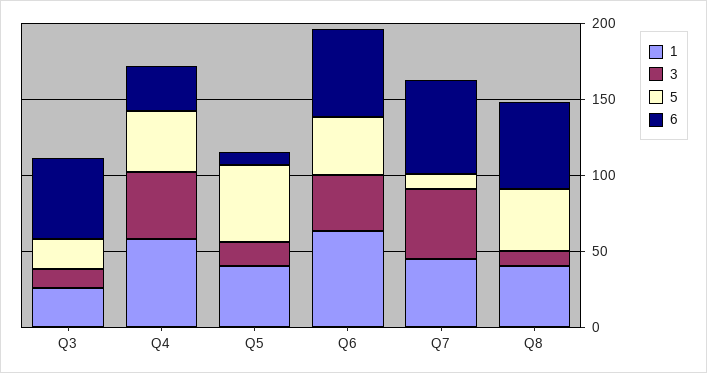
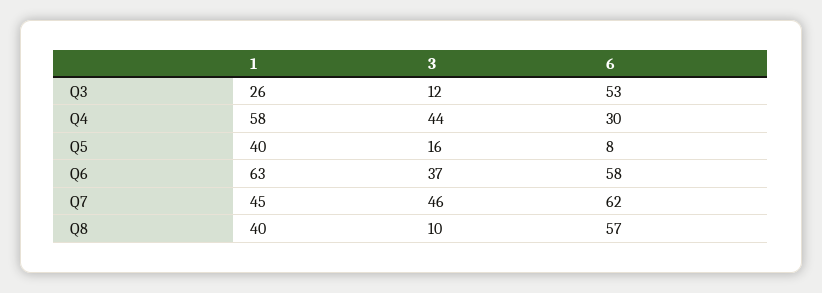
  {
    "1": {
      "Q3": 26,
      "Q4": 58,
      "Q5": 40,
      "Q6": 63,
      "Q7": 45,
      "Q8": 40
    },
    "3": {
      "Q3": 12,
      "Q4": 44,
      "Q5": 16,
      "Q6": 37,
      "Q7": 46,
      "Q8": 10
    },
-   "5": {
-     "Q3": 20,
-     "Q4": 40,
-     "Q5": 50,
-     "Q6": 40,
-     "Q7": 10,
-     "Q8": 40
-   },
    "6": {
      "Q3": 53,
      "Q4": 30,
      "Q5": 8,
      "Q6": 58,
      "Q7": 62,
      "Q8": 57
    }
  }

